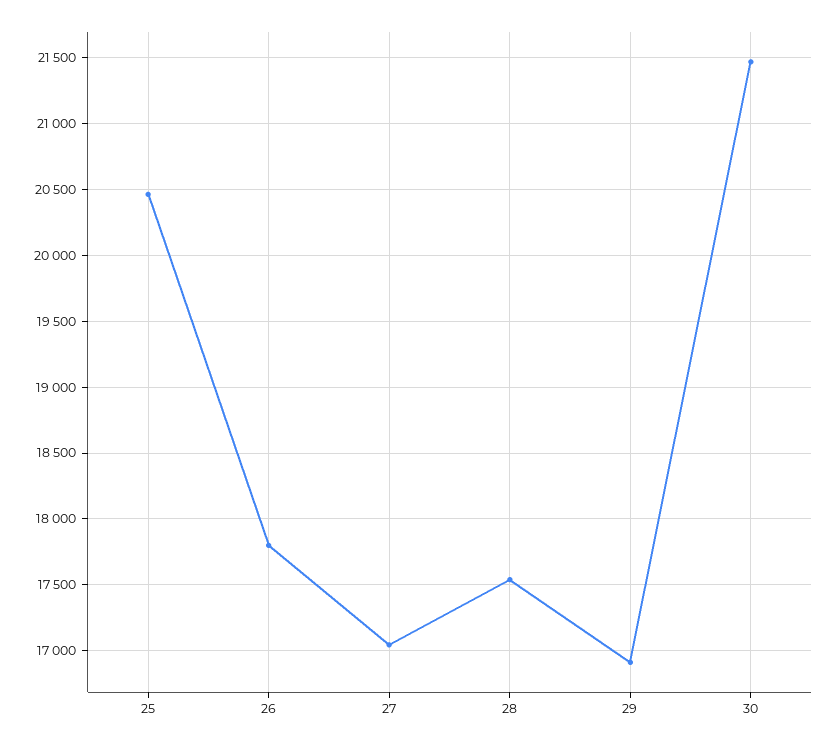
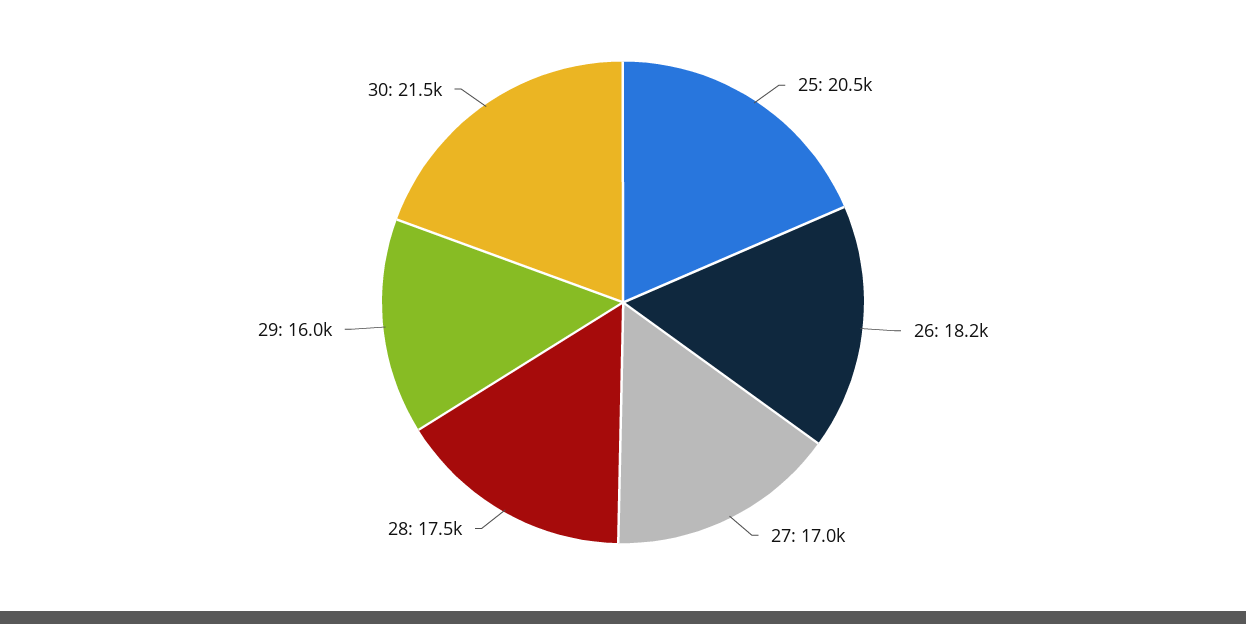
  {
    "25": 20500,
-   "26": 17800,
+   "26": 18200,
    "27": 17000,
    "28": 17500,
-   "29": 16900,
+   "29": 16000,
    "30": 21500
  }

